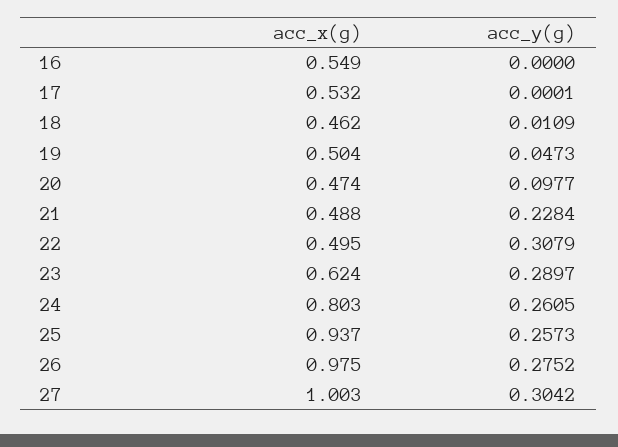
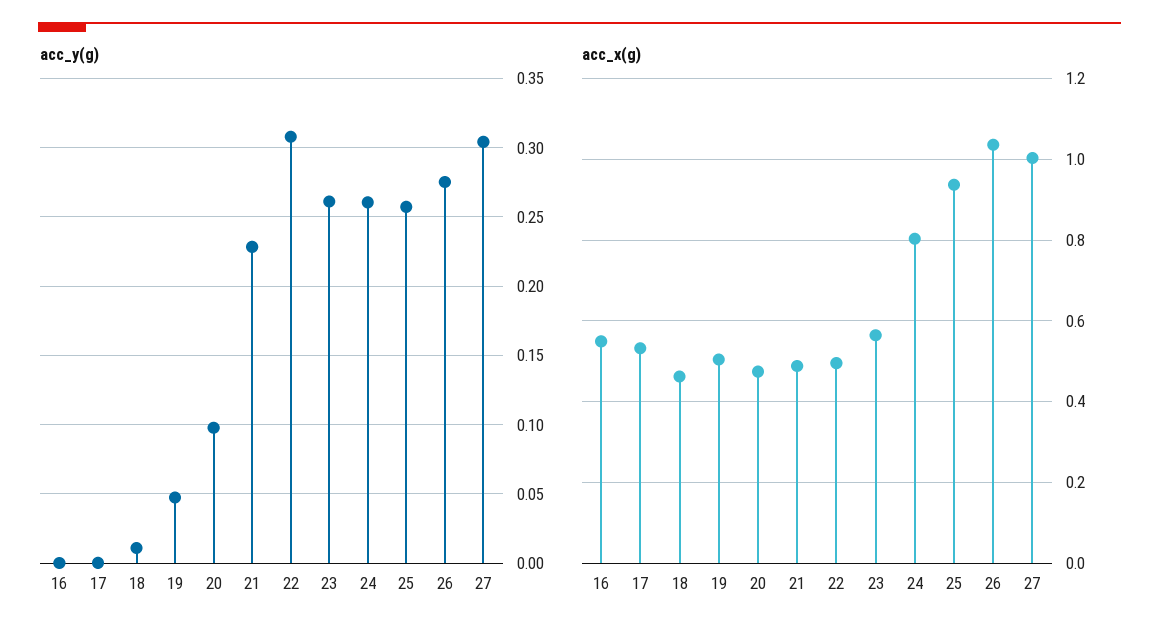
  {
    "acc_x(g)": {
      "16": 0.549,
      "17": 0.532,
      "18": 0.462,
      "19": 0.504,
      "20": 0.474,
      "21": 0.488,
      "22": 0.495,
-     "23": 0.624,
+     "23": 0.56,
      "24": 0.803,
      "25": 0.937,
-     "26": 0.975,
+     "26": 1.04,
      "27": 1.003
    },
    "acc_y(g)": {
      "16": 0,
      "17": 0.0001,
      "18": 0.0109,
      "19": 0.0473,
      "20": 0.0977,
      "21": 0.2284,
      "22": 0.3079,
-     "23": 0.2897,
+     "23": 0.26,
      "24": 0.2605,
      "25": 0.2573,
      "26": 0.2752,
      "27": 0.3042
    }
  }

